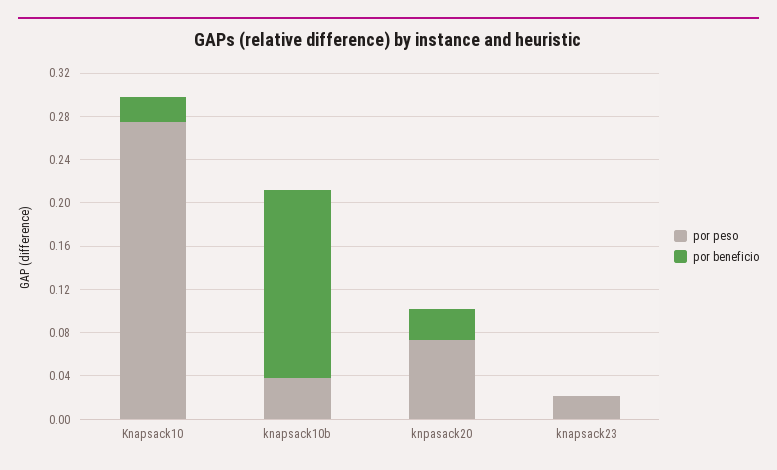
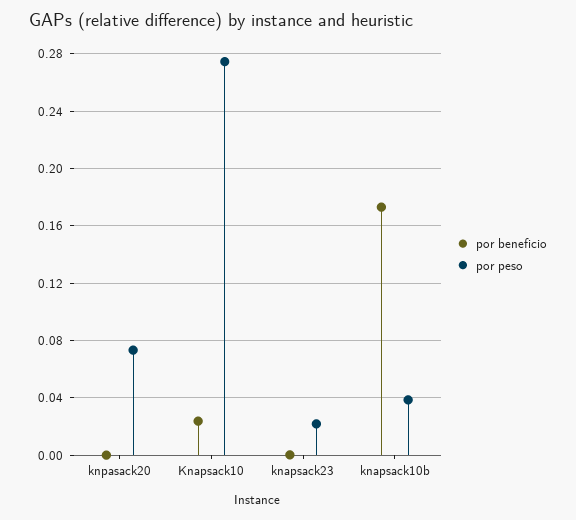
  {
    "por peso": {
      "Knapsack10": 0.275,
      "knapsack10b": 0.04,
      "knpasack20": 0.075,
      "knapsack23": 0.02
    },
    "por beneficio": {
      "Knapsack10": 0.025,
      "knapsack10b": 0.175,
-     "knpasack20": 0.03,
+     "knpasack20": 0,
      "knapsack23": 0
    }
  }

